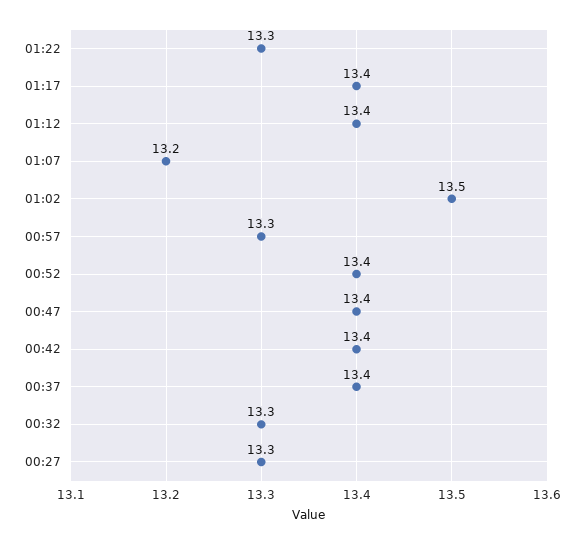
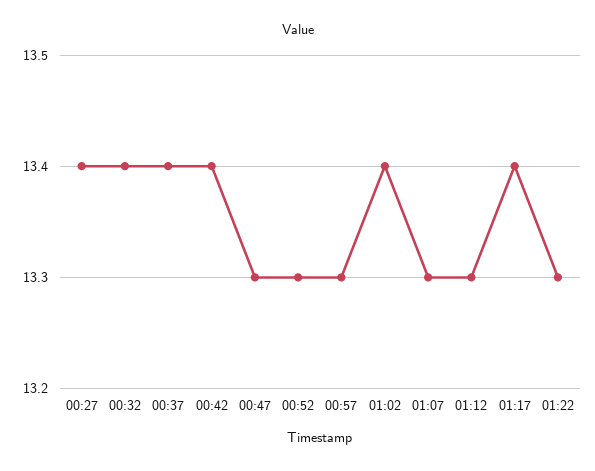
  {
    "01:22": 13.3,
    "01:17": 13.4,
-   "01:12": 13.4,
+   "01:12": 13.3,
-   "01:07": 13.2,
+   "01:07": 13.3,
-   "01:02": 13.5,
+   "01:02": 13.4,
    "00:57": 13.3,
-   "00:52": 13.4,
+   "00:52": 13.3,
-   "00:47": 13.4,
+   "00:47": 13.3,
    "00:42": 13.4,
    "00:37": 13.4,
-   "00:32": 13.3,
+   "00:32": 13.4,
-   "00:27": 13.3
+   "00:27": 13.4
  }

